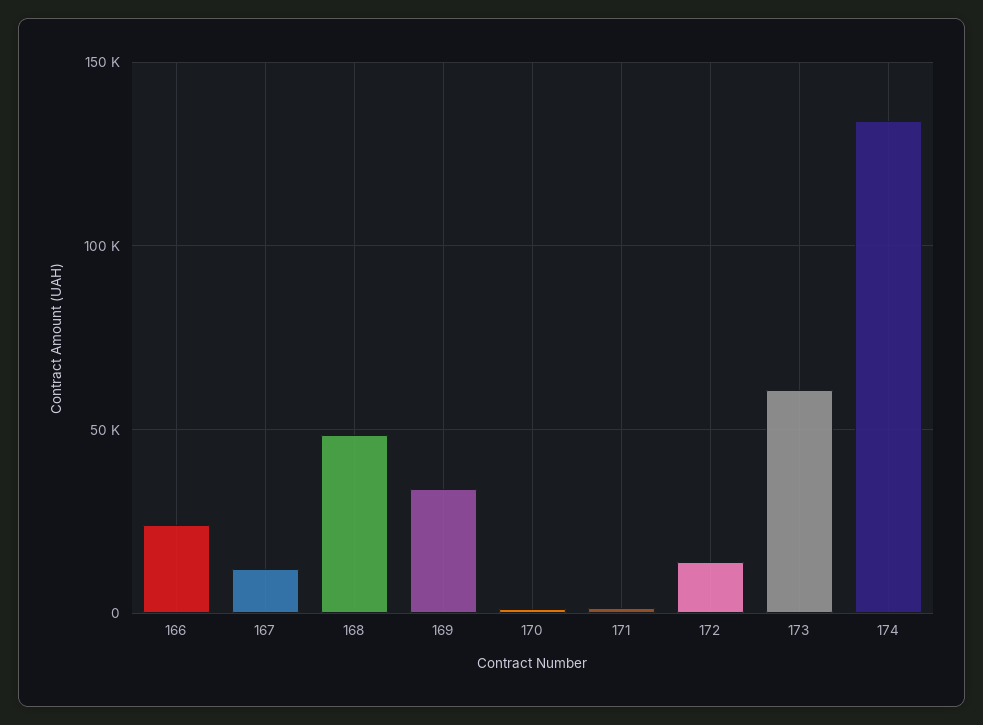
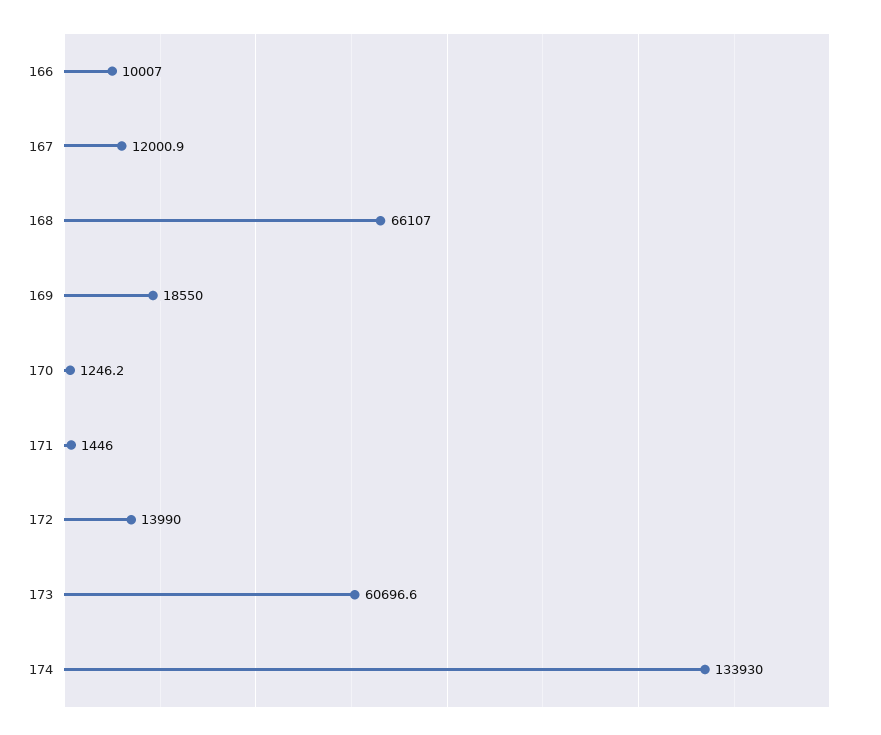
  {
-   "166": 25000,
+   "166": 10007,
    "167": 12000.9,
-   "168": 50000,
+   "168": 66107,
-   "169": 35000,
+   "169": 18550,
    "170": 1246.2,
    "171": 1446,
    "172": 13990,
    "173": 60696.6,
    "174": 133930
  }

